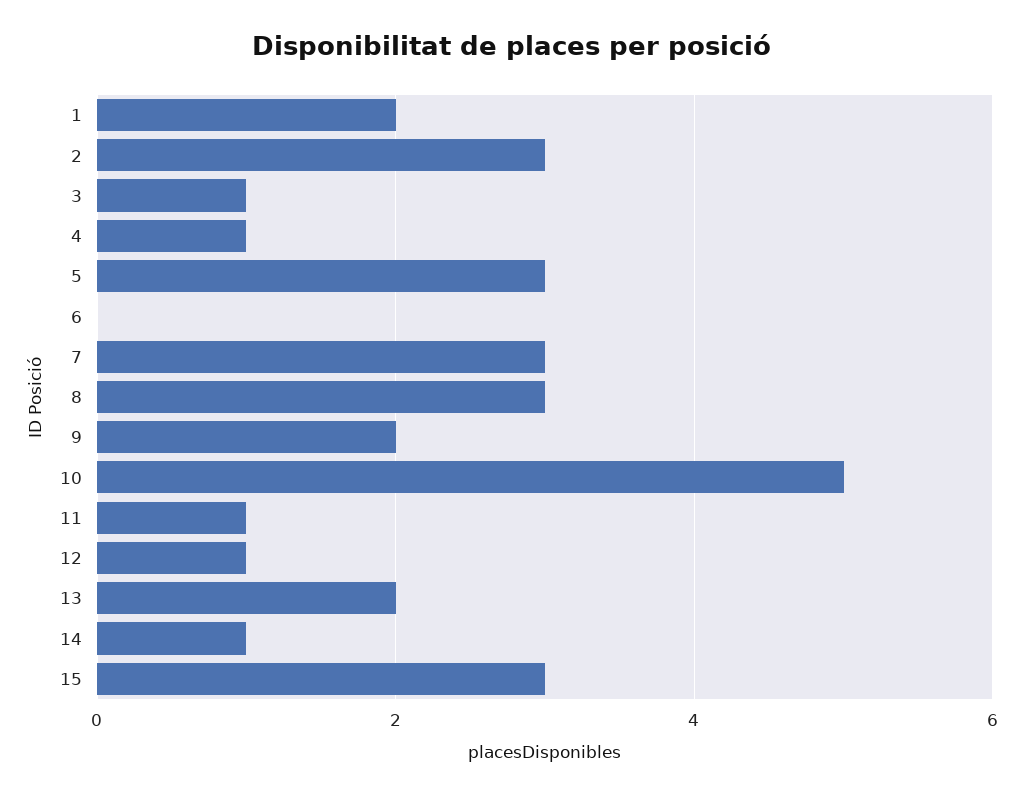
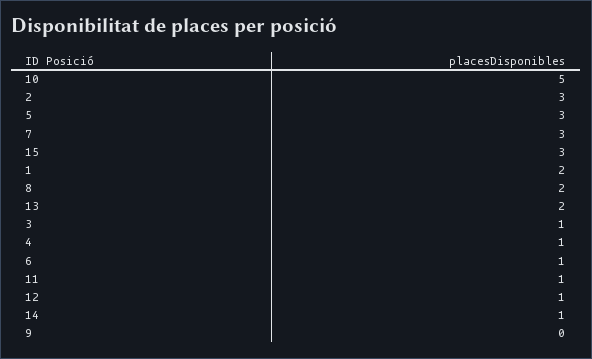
  {
    "1": 2,
    "2": 3,
    "3": 1,
    "4": 1,
    "5": 3,
-   "6": 0,
+   "6": 1,
    "7": 3,
-   "8": 3,
+   "8": 2,
-   "9": 2,
+   "9": 0,
    "10": 5,
    "11": 1,
    "12": 1,
    "13": 2,
    "14": 1,
    "15": 3
  }

